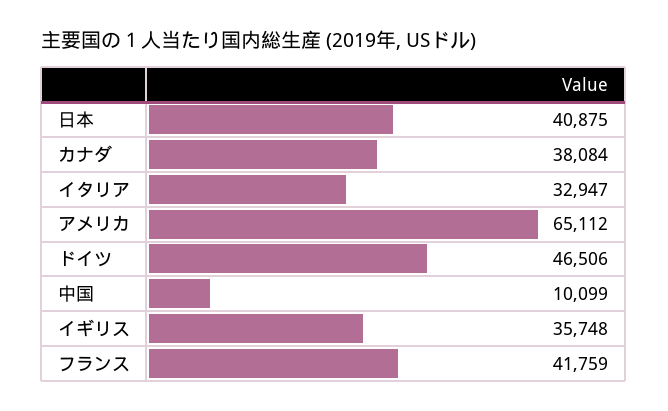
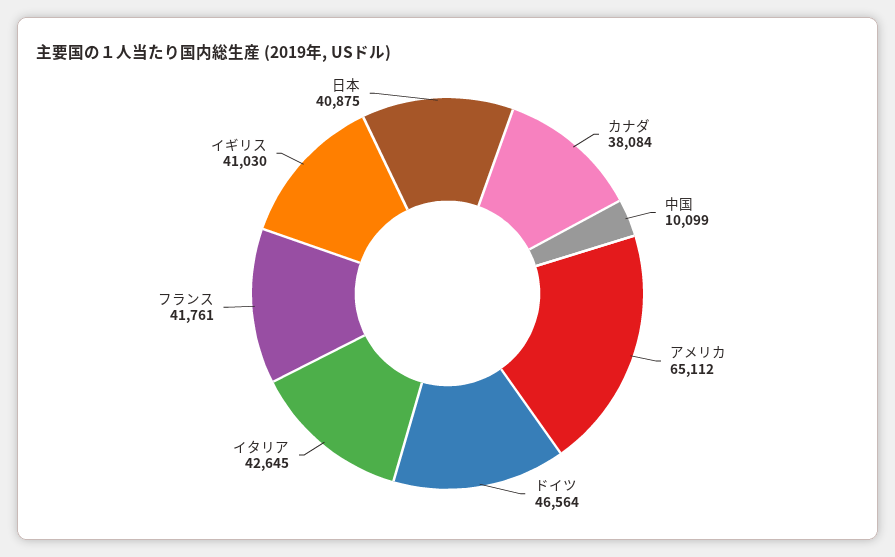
  {
    "日本": 40875,
    "カナダ": 38084,
-   "イタリア": 32947,
+   "イタリア": 42645,
    "アメリカ": 65112,
-   "ドイツ": 46506,
+   "ドイツ": 46564,
    "中国": 10099,
-   "イギリス": 35748,
+   "イギリス": 41030,
-   "フランス": 41759
+   "フランス": 41761
  }

